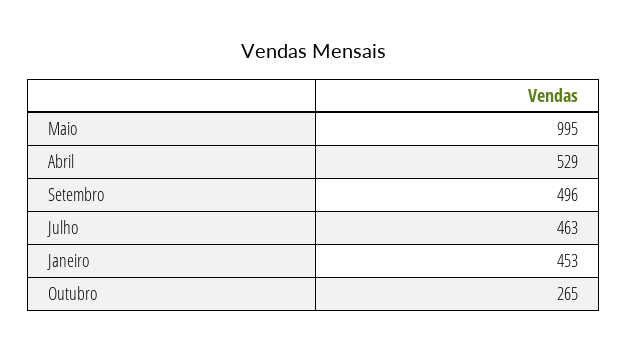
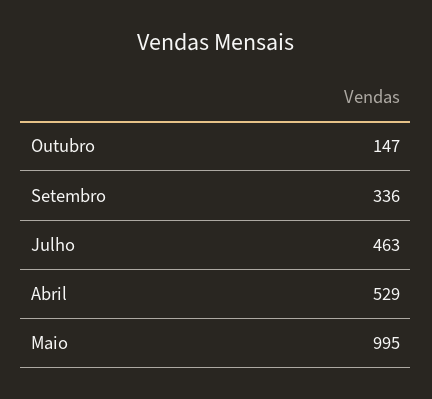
  {
    "Maio": 995,
    "Abril": 529,
-   "Setembro": 496,
+   "Setembro": 336,
    "Julho": 463,
-   "Janeiro": 453,
-   "Outubro": 265
+   "Outubro": 147
  }

